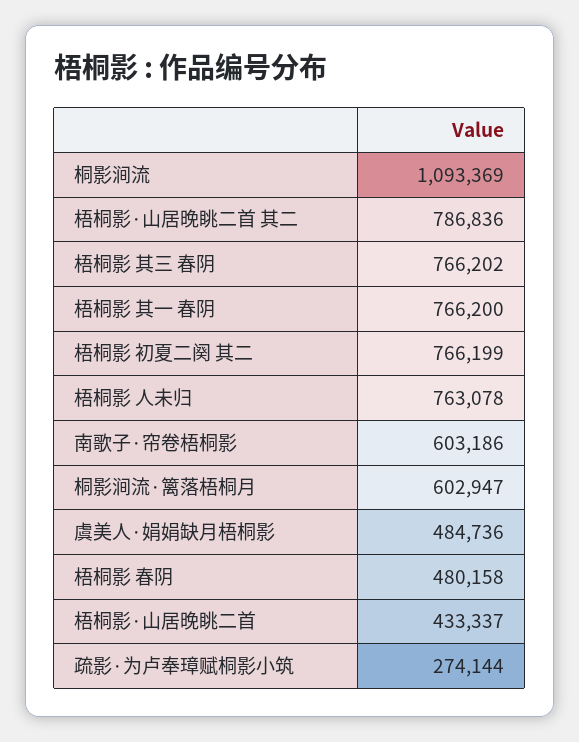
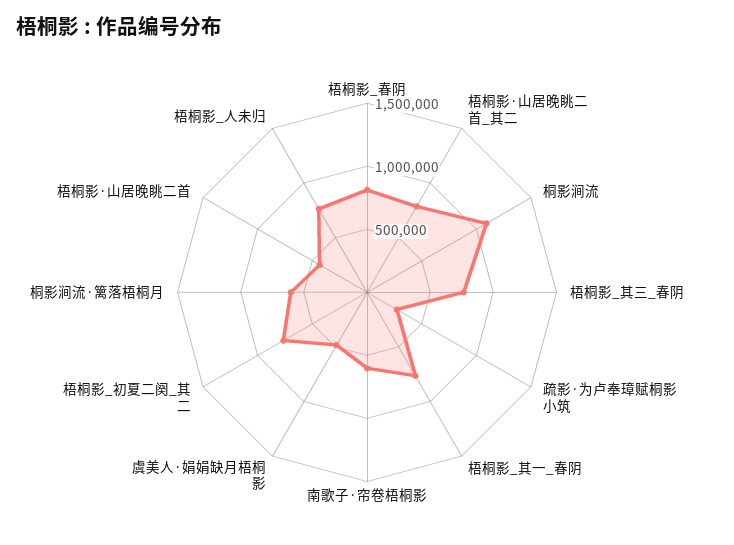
  {
    "桐影涧流": 1093369,
    "梧桐影·山居晚眺二首 其二": 786836,
    "梧桐影 其三 春阴": 766202,
    "梧桐影 其一 春阴": 766200,
    "梧桐影 初夏二阕 其二": 766199,
    "梧桐影 人未归": 763078,
    "南歌子·帘卷梧桐影": 603186,
    "桐影涧流·篱落梧桐月": 602947,
    "虞美人·娟娟缺月梧桐影": 484736,
-   "梧桐影 春阴": 480158,
+   "梧桐影 春阴": 800000,
    "梧桐影·山居晚眺二首": 433337,
    "疏影·为卢奉璋赋桐影小筑": 274144
  }

